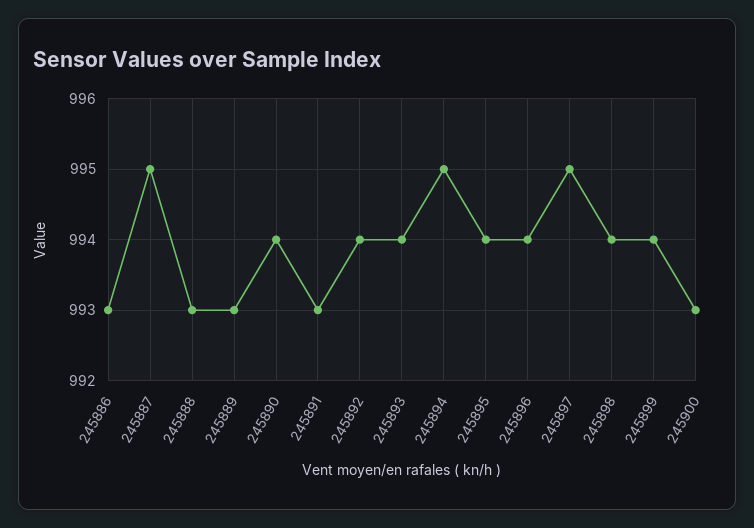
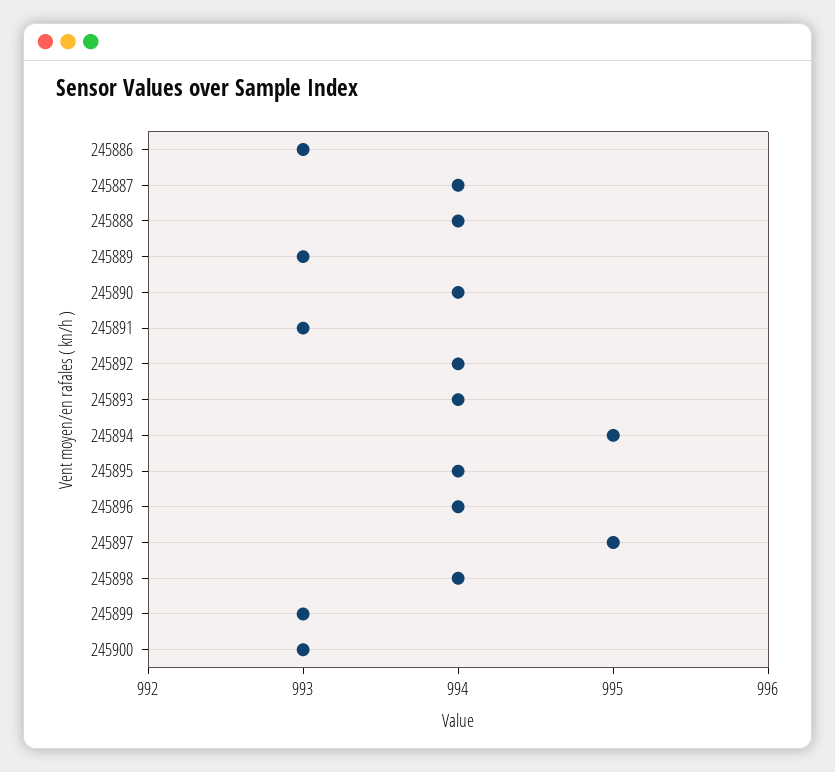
  {
    "245886": 993,
-   "245887": 995,
+   "245887": 994,
-   "245888": 993,
+   "245888": 994,
    "245889": 993,
    "245890": 994,
    "245891": 993,
    "245892": 994,
    "245893": 994,
    "245894": 995,
    "245895": 994,
    "245896": 994,
    "245897": 995,
    "245898": 994,
-   "245899": 994,
+   "245899": 993,
    "245900": 993
  }

